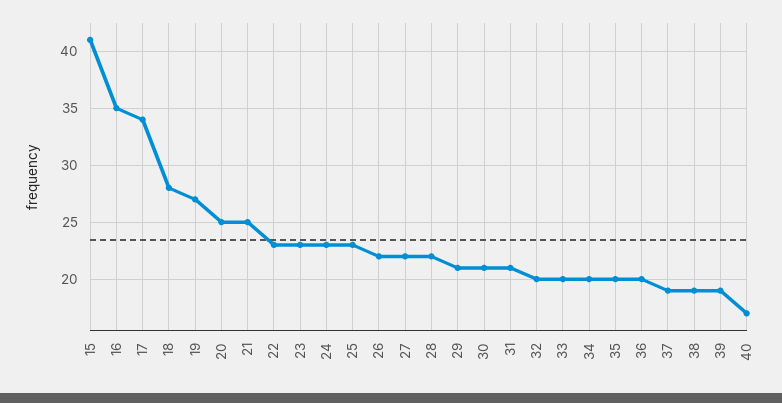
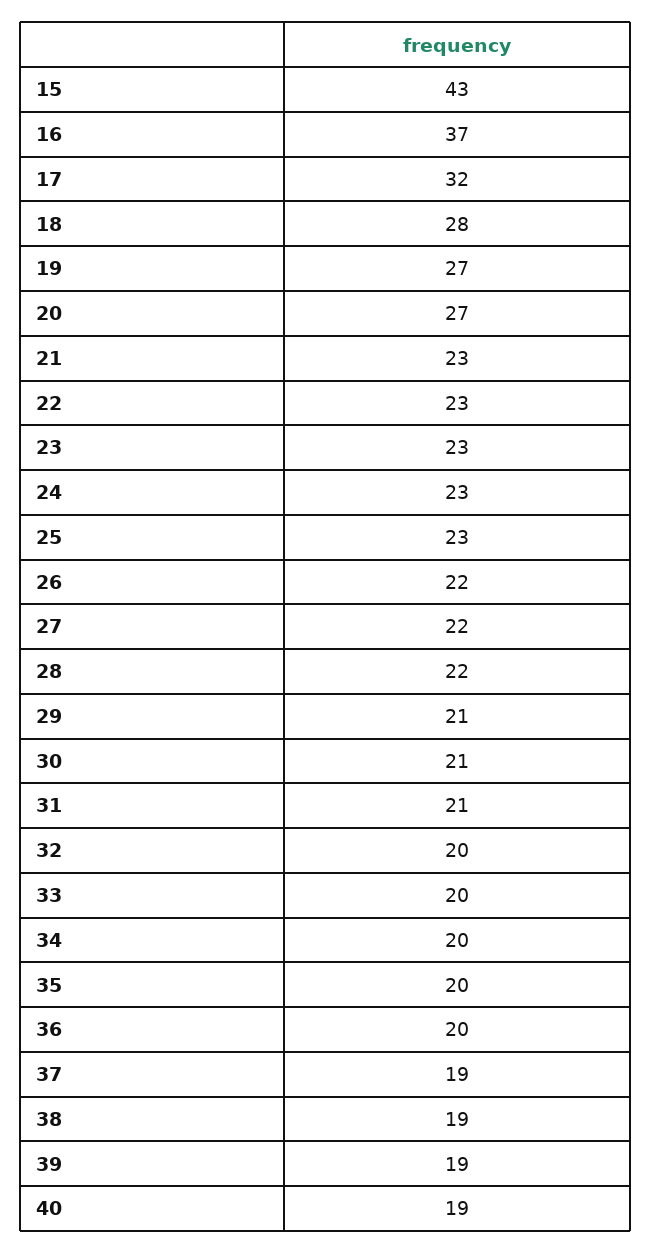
  {
-   "15": 41,
+   "15": 43,
-   "16": 35,
+   "16": 37,
-   "17": 34,
+   "17": 32,
    "18": 28,
    "19": 27,
-   "20": 25,
+   "20": 27,
-   "21": 25,
+   "21": 23,
    "22": 23,
    "23": 23,
    "24": 23,
    "25": 23,
    "26": 22,
    "27": 22,
    "28": 22,
    "29": 21,
    "30": 21,
    "31": 21,
    "32": 20,
    "33": 20,
    "34": 20,
    "35": 20,
    "36": 20,
    "37": 19,
    "38": 19,
    "39": 19,
-   "40": 17
+   "40": 19
  }

